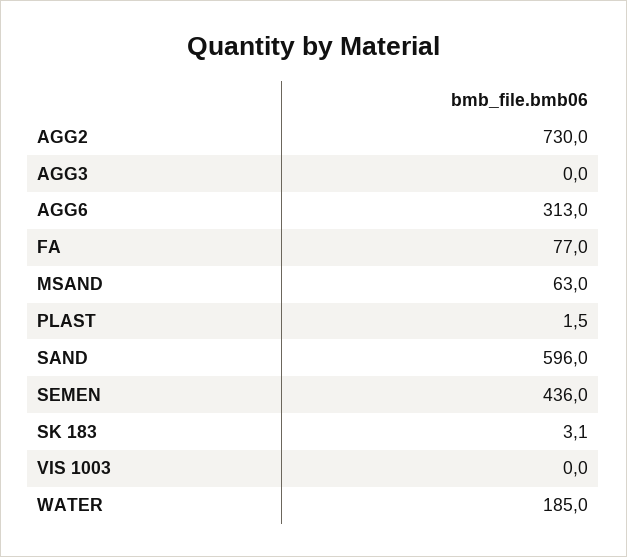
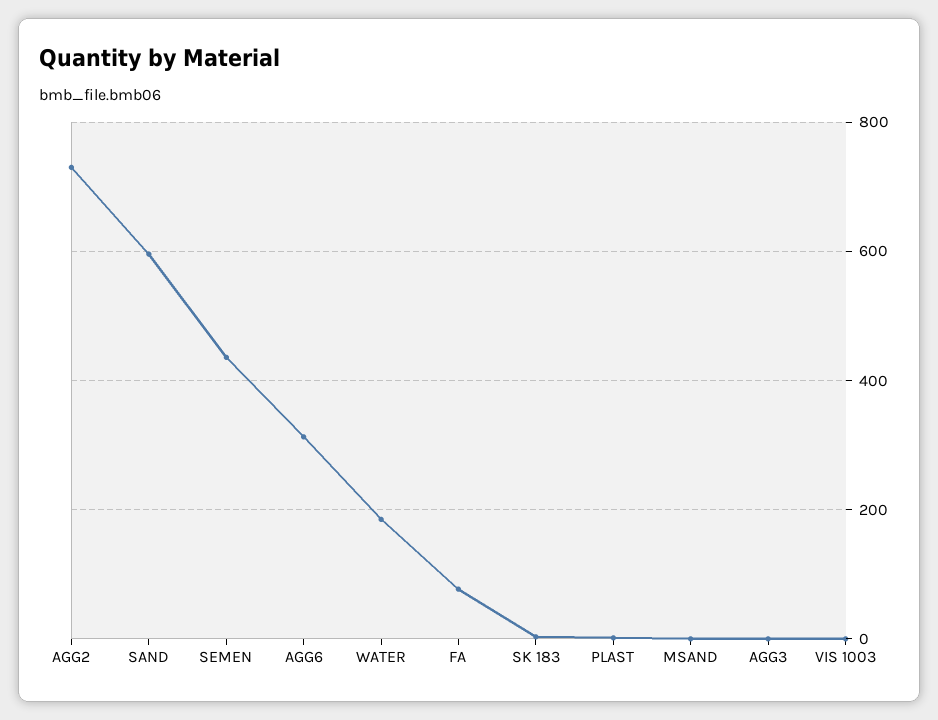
  {
    "AGG2": 730,
    "AGG3": 0,
    "AGG6": 313,
    "FA": 77,
-   "MSAND": 63,
+   "MSAND": 0,
    "PLAST": 1.5,
    "SAND": 596,
    "SEMEN": 436,
    "SK 183": 3.1,
    "VIS 1003": 0,
    "WATER": 185
  }

